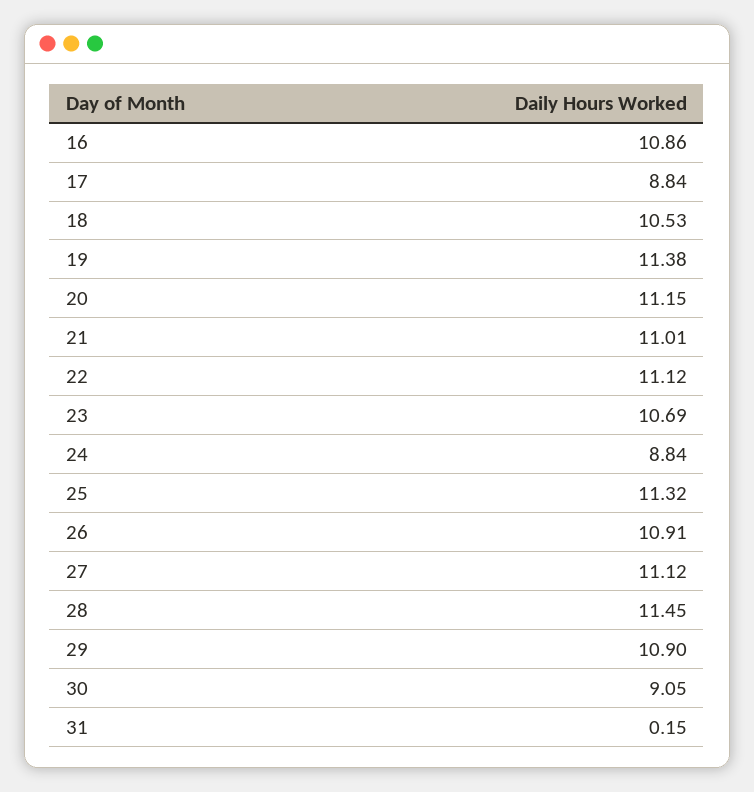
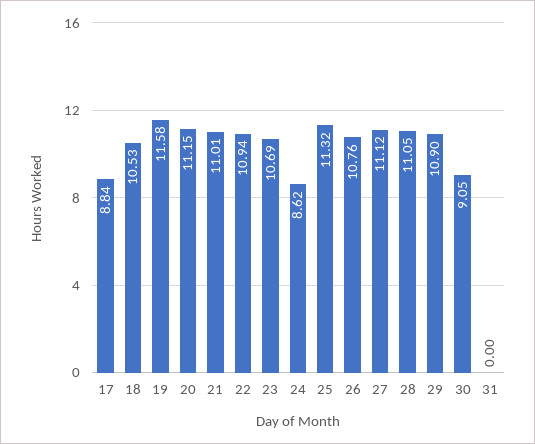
  {
-   "16": 10.86,
    "17": 8.84,
    "18": 10.53,
-   "19": 11.38,
+   "19": 11.58,
    "20": 11.15,
    "21": 11.01,
-   "22": 11.12,
+   "22": 10.94,
    "23": 10.69,
-   "24": 8.84,
+   "24": 8.62,
    "25": 11.32,
-   "26": 10.91,
+   "26": 10.76,
    "27": 11.12,
-   "28": 11.45,
+   "28": 11.05,
    "29": 10.9,
    "30": 9.05,
-   "31": 0.15
+   "31": 0
  }

